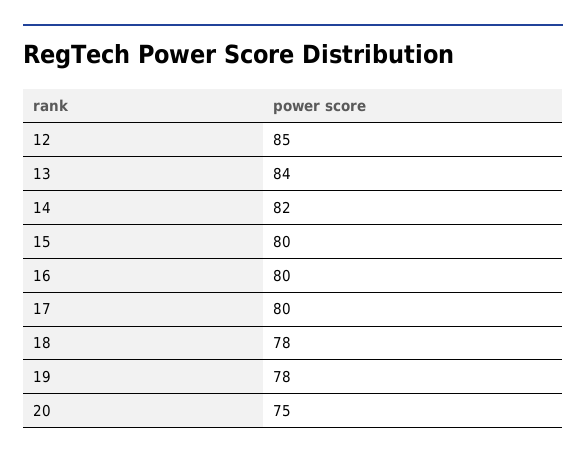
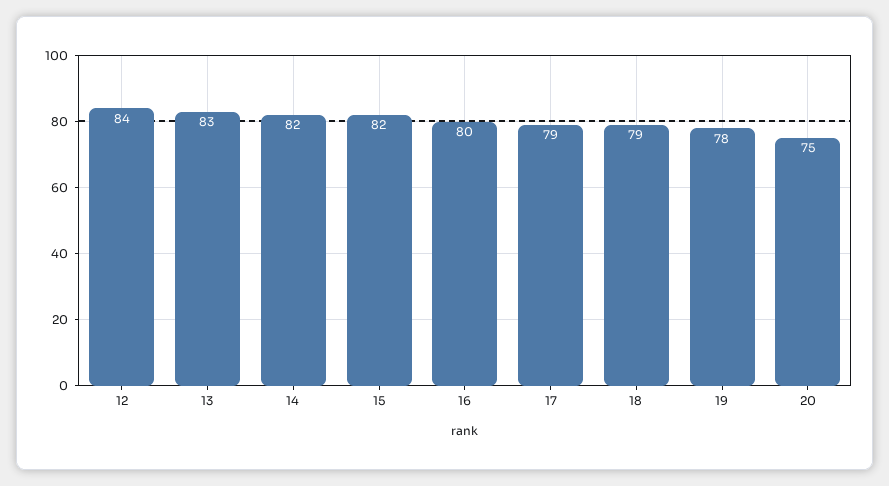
  {
-   "12": 85,
+   "12": 84,
-   "13": 84,
+   "13": 83,
    "14": 82,
-   "15": 80,
+   "15": 82,
    "16": 80,
-   "17": 80,
+   "17": 79,
-   "18": 78,
+   "18": 79,
    "19": 78,
    "20": 75
  }

